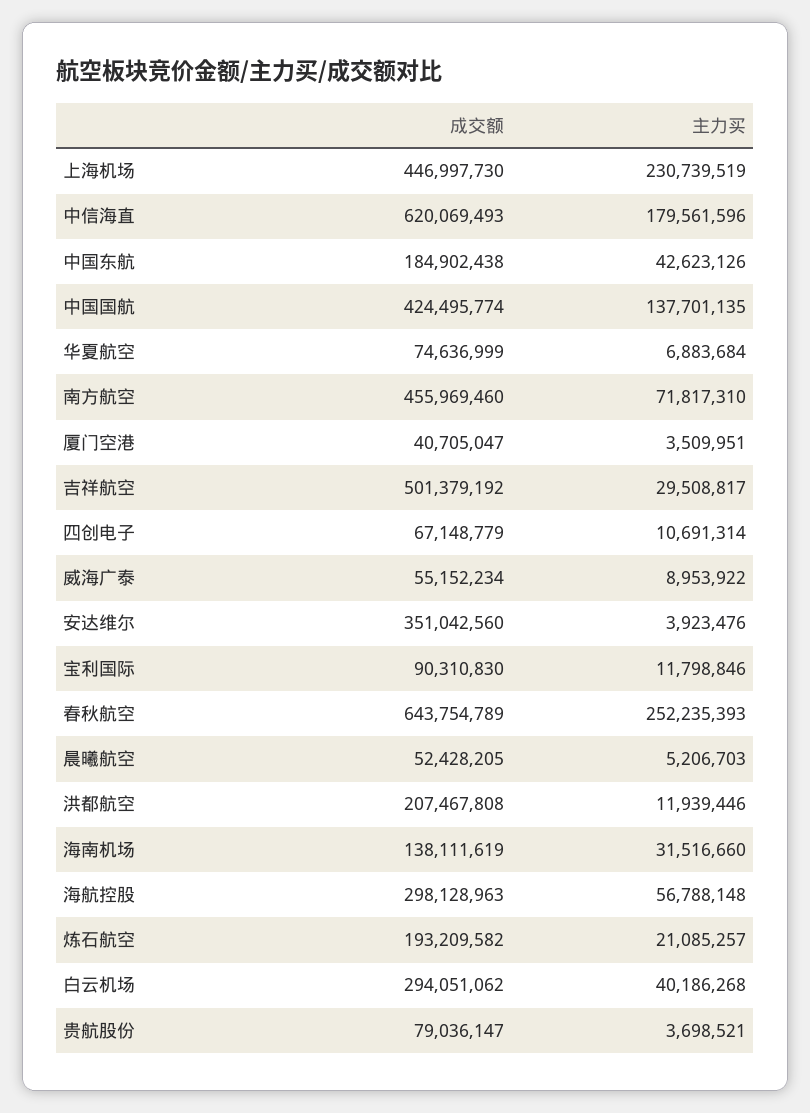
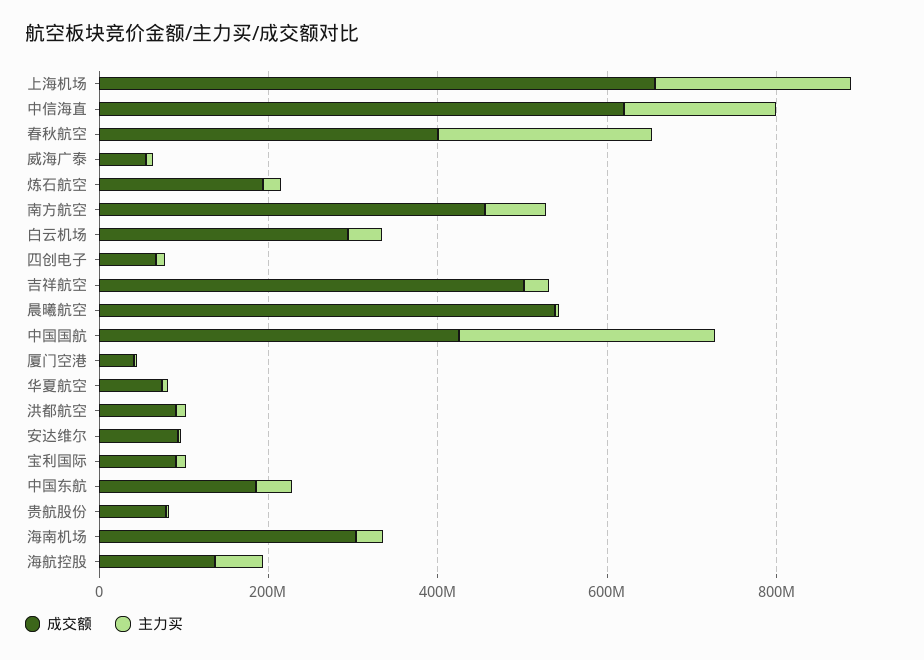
  {
    "成交额": {
-     "上海机场": 446997730,
+     "上海机场": 650000000,
      "中信海直": 620069493,
      "中国东航": 184902438,
      "中国国航": 424495774,
      "华夏航空": 74636999,
      "南方航空": 455969460,
      "厦门空港": 40705047,
      "吉祥航空": 501379192,
      "四创电子": 67148779,
      "威海广泰": 55152234,
-     "安达维尔": 351042560,
+     "安达维尔": 100000000,
      "宝利国际": 90310830,
-     "春秋航空": 643754789,
+     "春秋航空": 400000000,
-     "晨曦航空": 52428205,
+     "晨曦航空": 550000000,
-     "洪都航空": 207467808,
+     "洪都航空": 100000000,
-     "海南机场": 138111619,
+     "海南机场": 300000000,
-     "海航控股": 298128963,
+     "海航控股": 150000000,
      "炼石航空": 193209582,
      "白云机场": 294051062,
      "贵航股份": 79036147
    },
    "主力买": {
      "上海机场": 230739519,
      "中信海直": 179561596,
      "中国东航": 42623126,
-     "中国国航": 137701135,
+     "中国国航": 300000000,
      "华夏航空": 6883684,
      "南方航空": 71817310,
      "厦门空港": 3509951,
      "吉祥航空": 29508817,
      "四创电子": 10691314,
      "威海广泰": 8953922,
      "安达维尔": 3923476,
      "宝利国际": 11798846,
      "春秋航空": 252235393,
      "晨曦航空": 5206703,
      "洪都航空": 11939446,
      "海南机场": 31516660,
      "海航控股": 56788148,
      "炼石航空": 21085257,
      "白云机场": 40186268,
      "贵航股份": 3698521
    }
  }

